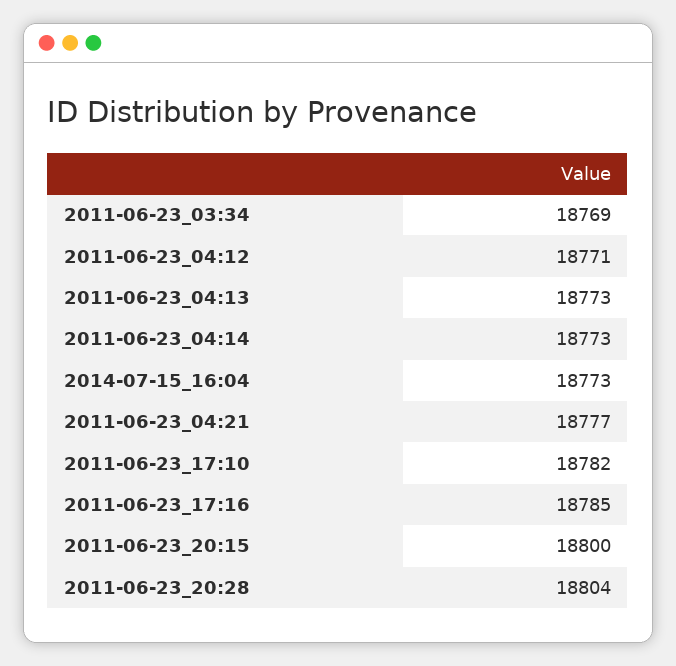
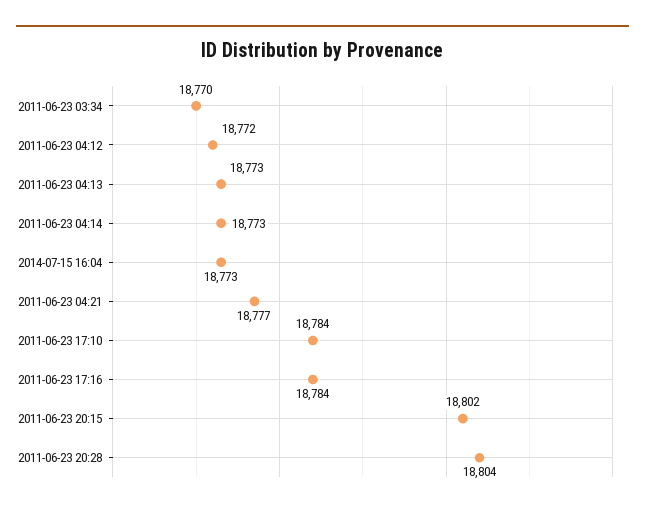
  {
-   "2011-06-23_03:34": 18769,
+   "2011-06-23_03:34": 18770,
-   "2011-06-23_04:12": 18771,
+   "2011-06-23_04:12": 18772,
    "2011-06-23_04:13": 18773,
    "2011-06-23_04:14": 18773,
    "2014-07-15_16:04": 18773,
    "2011-06-23_04:21": 18777,
-   "2011-06-23_17:10": 18782,
+   "2011-06-23_17:10": 18784,
-   "2011-06-23_17:16": 18785,
+   "2011-06-23_17:16": 18784,
-   "2011-06-23_20:15": 18800,
+   "2011-06-23_20:15": 18802,
    "2011-06-23_20:28": 18804
  }

